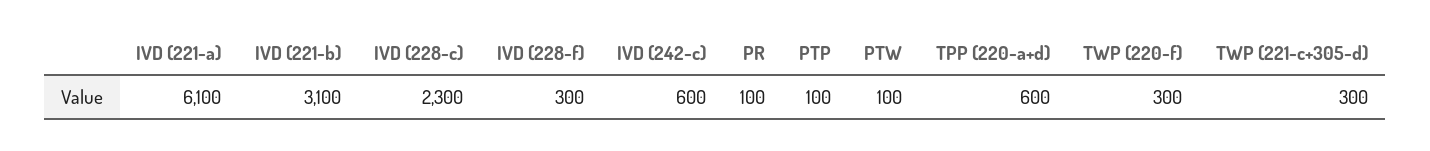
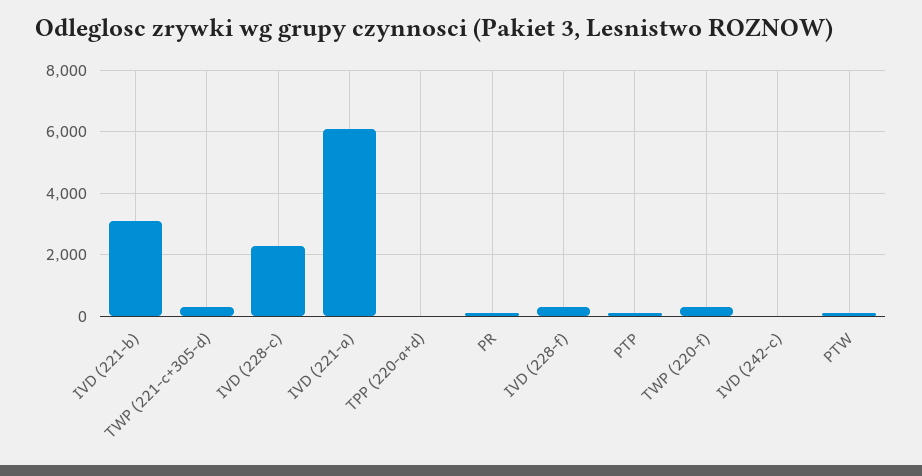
  {
    "IVD (221-a)": 6100,
    "IVD (221-b)": 3100,
    "IVD (228-c)": 2300,
    "IVD (228-f)": 300,
-   "IVD (242-c)": 600,
+   "IVD (242-c)": 0,
    "PR": 100,
    "PTP": 100,
    "PTW": 100,
-   "TPP (220-a+d)": 600,
+   "TPP (220-a+d)": 0,
    "TWP (220-f)": 300,
    "TWP (221-c+305-d)": 300
  }

